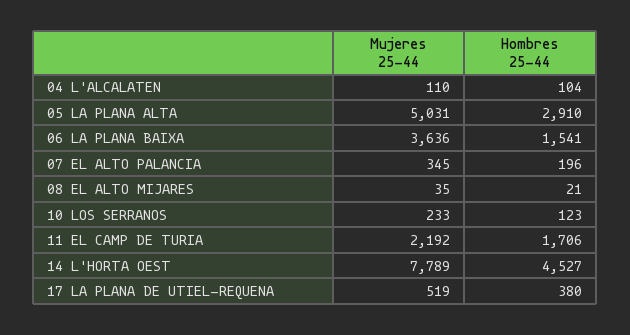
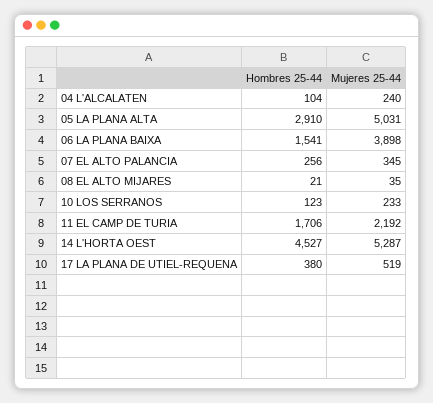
  {
    "Mujeres 25-44": {
-     "04 L'ALCALATEN": 110,
+     "04 L'ALCALATEN": 240,
      "05 LA PLANA ALTA": 5031,
-     "06 LA PLANA BAIXA": 3636,
+     "06 LA PLANA BAIXA": 3898,
      "07 EL ALTO PALANCIA": 345,
      "08 EL ALTO MIJARES": 35,
      "10 LOS SERRANOS": 233,
      "11 EL CAMP DE TURIA": 2192,
-     "14 L'HORTA OEST": 7789,
+     "14 L'HORTA OEST": 5287,
      "17 LA PLANA DE UTIEL-REQUENA": 519
    },
    "Hombres 25-44": {
      "04 L'ALCALATEN": 104,
      "05 LA PLANA ALTA": 2910,
      "06 LA PLANA BAIXA": 1541,
-     "07 EL ALTO PALANCIA": 196,
+     "07 EL ALTO PALANCIA": 256,
      "08 EL ALTO MIJARES": 21,
      "10 LOS SERRANOS": 123,
      "11 EL CAMP DE TURIA": 1706,
      "14 L'HORTA OEST": 4527,
      "17 LA PLANA DE UTIEL-REQUENA": 380
    }
  }

